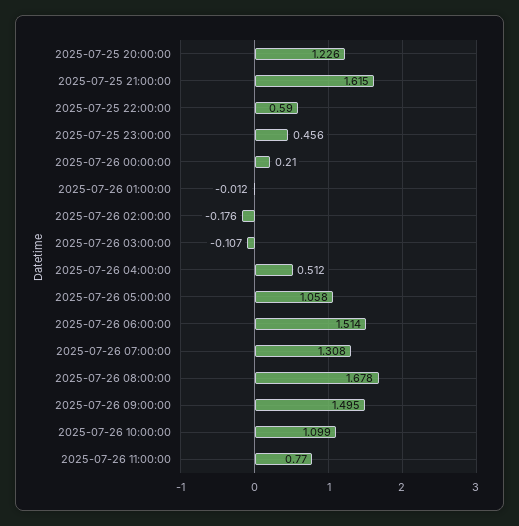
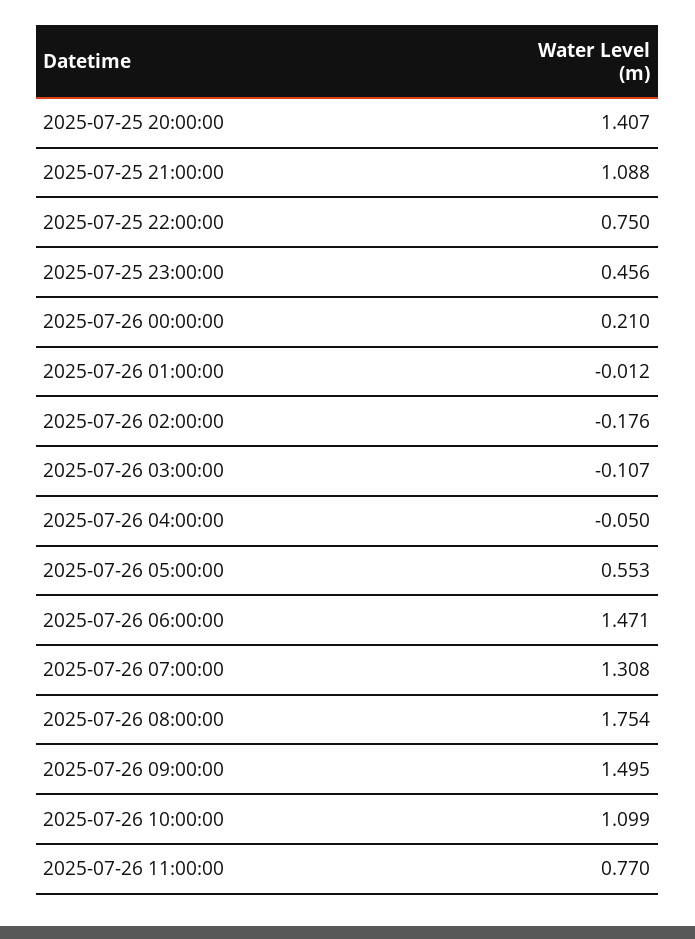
  {
-   "2025-07-25 20:00:00": 1.226,
+   "2025-07-25 20:00:00": 1.407,
-   "2025-07-25 21:00:00": 1.615,
+   "2025-07-25 21:00:00": 1.088,
-   "2025-07-25 22:00:00": 0.59,
+   "2025-07-25 22:00:00": 0.75,
    "2025-07-25 23:00:00": 0.456,
    "2025-07-26 00:00:00": 0.21,
    "2025-07-26 01:00:00": -0.012,
    "2025-07-26 02:00:00": -0.176,
    "2025-07-26 03:00:00": -0.107,
-   "2025-07-26 04:00:00": 0.512,
+   "2025-07-26 04:00:00": -0.05,
-   "2025-07-26 05:00:00": 1.058,
+   "2025-07-26 05:00:00": 0.553,
-   "2025-07-26 06:00:00": 1.514,
+   "2025-07-26 06:00:00": 1.471,
    "2025-07-26 07:00:00": 1.308,
-   "2025-07-26 08:00:00": 1.678,
+   "2025-07-26 08:00:00": 1.754,
    "2025-07-26 09:00:00": 1.495,
    "2025-07-26 10:00:00": 1.099,
    "2025-07-26 11:00:00": 0.77
  }

